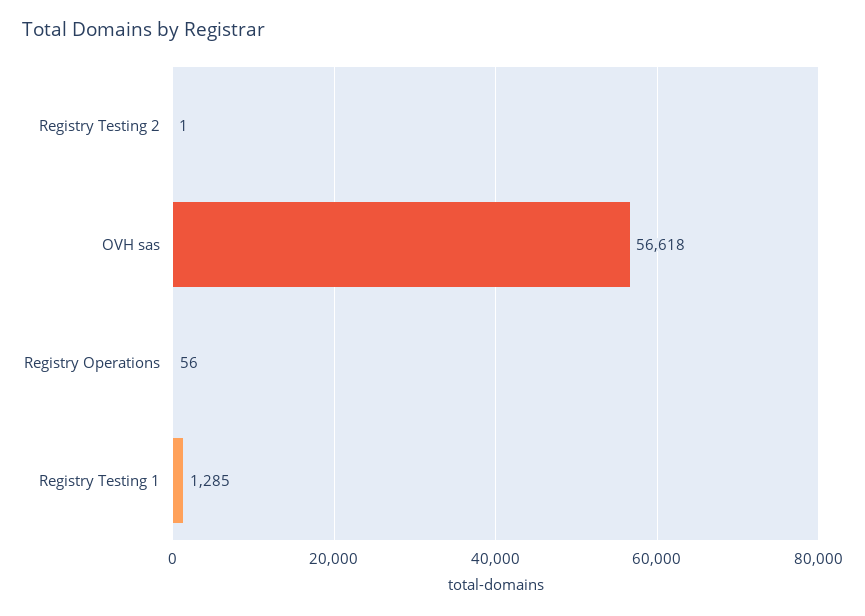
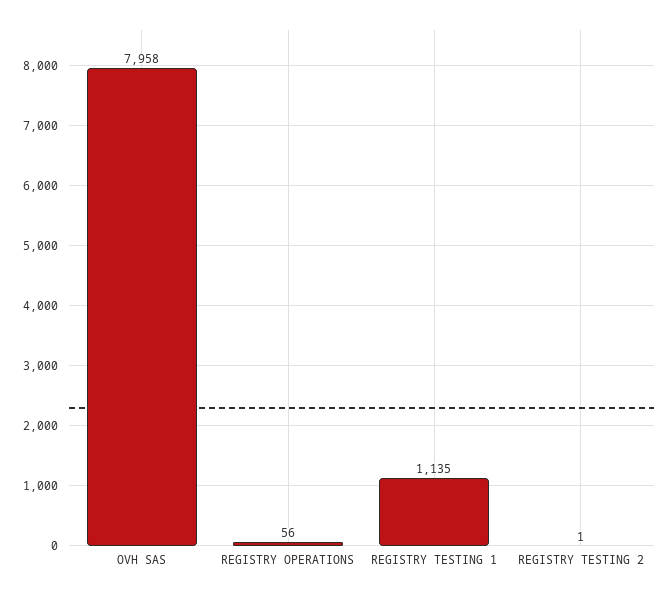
  {
    "Registry Testing 2": 1,
-   "OVH sas": 56618,
+   "OVH sas": 7958,
    "Registry Operations": 56,
-   "Registry Testing 1": 1285
+   "Registry Testing 1": 1135
  }

